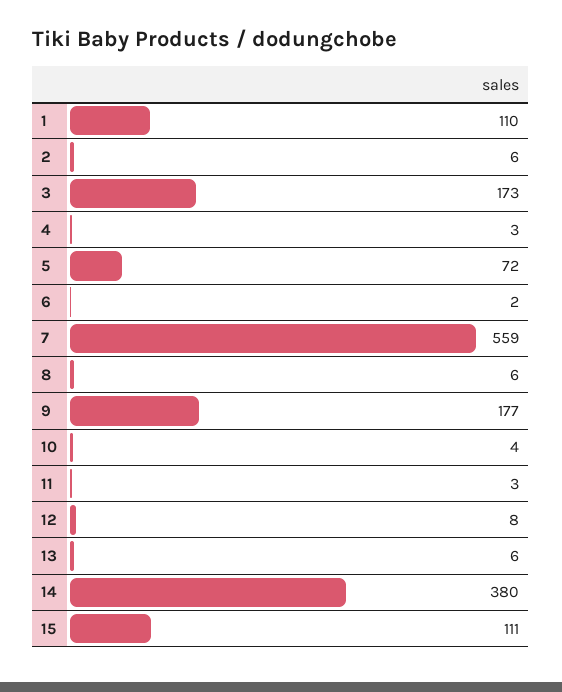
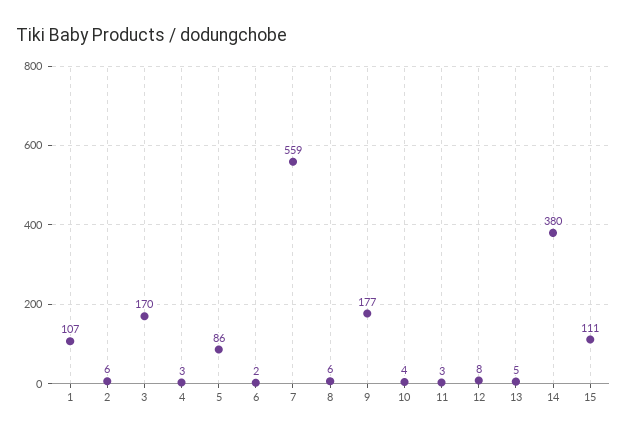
  {
-   "1": 110,
+   "1": 107,
    "2": 6,
-   "3": 173,
+   "3": 170,
    "4": 3,
-   "5": 72,
+   "5": 86,
    "6": 2,
    "7": 559,
    "8": 6,
    "9": 177,
    "10": 4,
    "11": 3,
    "12": 8,
-   "13": 6,
+   "13": 5,
    "14": 380,
    "15": 111
  }

